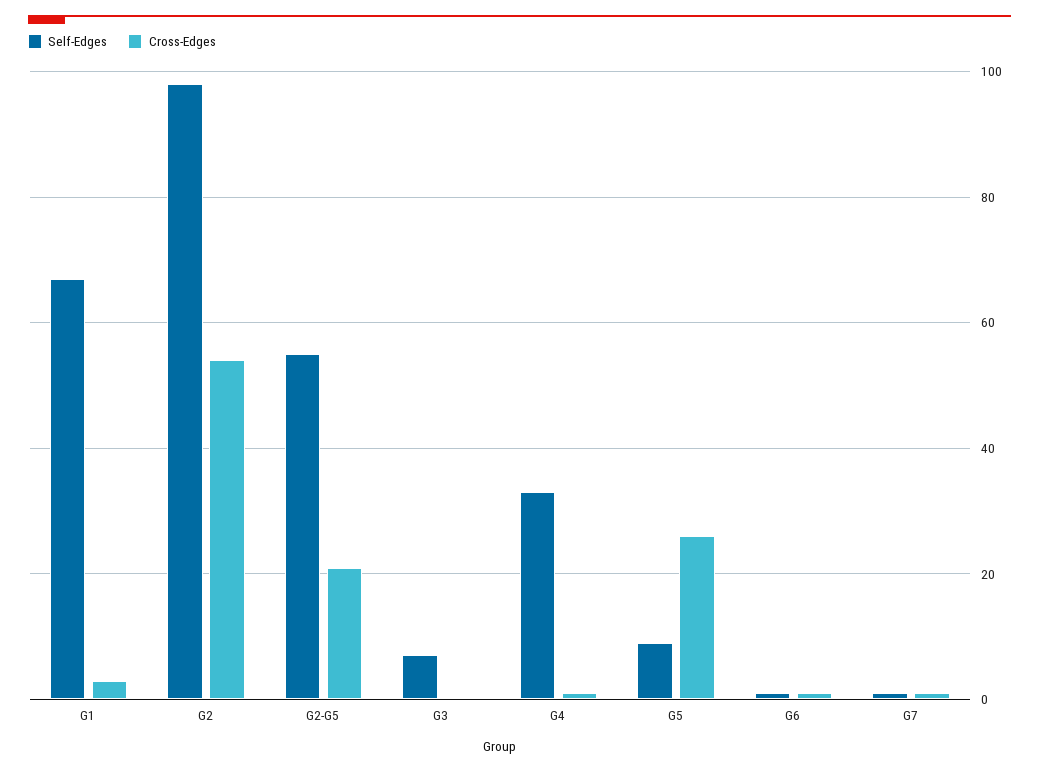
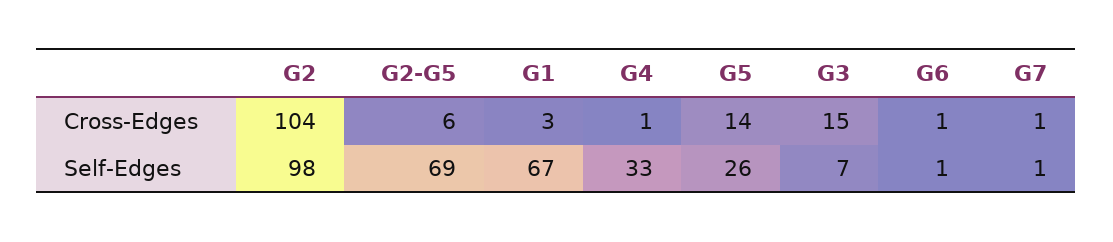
  {
    "Self-Edges": {
      "G1": 67,
      "G2": 98,
-     "G2-G5": 55,
+     "G2-G5": 69,
      "G3": 7,
      "G4": 33,
-     "G5": 10,
+     "G5": 26,
      "G6": 1,
      "G7": 1
    },
    "Cross-Edges": {
      "G1": 3,
-     "G2": 55,
+     "G2": 104,
-     "G2-G5": 20,
+     "G2-G5": 6,
-     "G3": 0,
+     "G3": 15,
      "G4": 1,
-     "G5": 25,
+     "G5": 14,
      "G6": 1,
      "G7": 1
    }
  }

